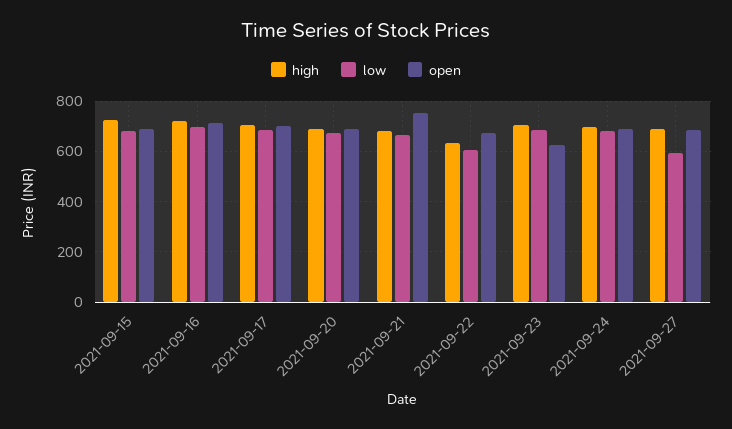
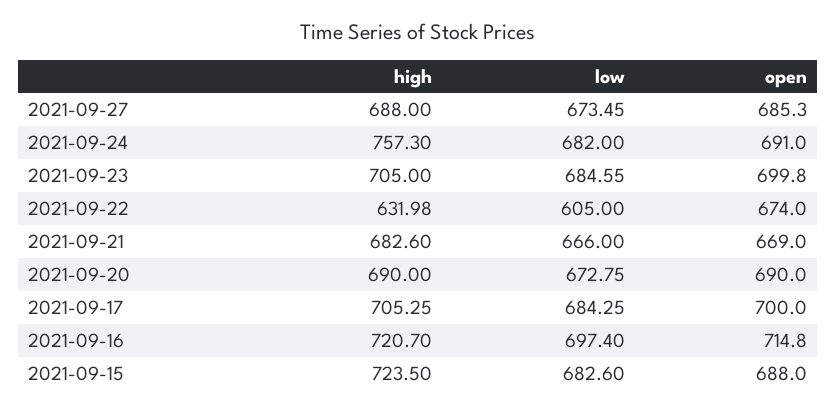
  {
    "high": {
      "2021-09-15": 723.5,
      "2021-09-16": 720.7,
      "2021-09-17": 705.25,
      "2021-09-20": 690,
      "2021-09-21": 682.6,
      "2021-09-22": 631.98,
      "2021-09-23": 705,
-     "2021-09-24": 700,
+     "2021-09-24": 757.3,
      "2021-09-27": 688
    },
    "low": {
      "2021-09-15": 682.6,
      "2021-09-16": 697.4,
      "2021-09-17": 684.25,
      "2021-09-20": 672.75,
      "2021-09-21": 666,
      "2021-09-22": 605,
      "2021-09-23": 684.55,
      "2021-09-24": 682,
-     "2021-09-27": 600
+     "2021-09-27": 673.45
    },
    "open": {
      "2021-09-15": 688,
      "2021-09-16": 714.8,
      "2021-09-17": 700,
      "2021-09-20": 690,
-     "2021-09-21": 750,
+     "2021-09-21": 669,
      "2021-09-22": 674,
-     "2021-09-23": 625,
+     "2021-09-23": 699.8,
      "2021-09-24": 691,
      "2021-09-27": 685.3
    }
  }

